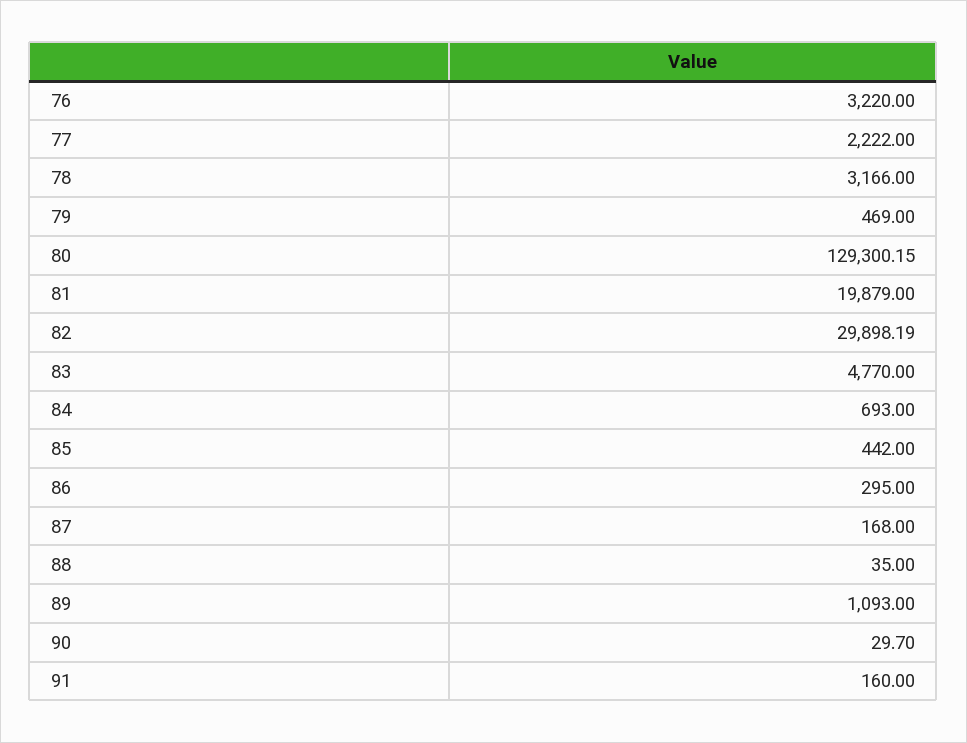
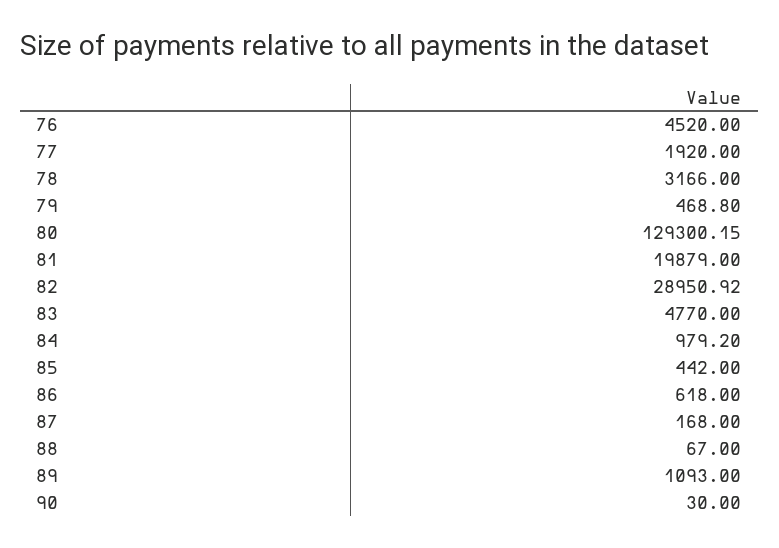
  {
-   "76": 3220,
+   "76": 4520,
-   "77": 2222,
+   "77": 1920,
    "78": 3166,
-   "79": 469,
+   "79": 468.8,
    "80": 129300.15,
    "81": 19879,
-   "82": 29898.19,
+   "82": 28950.92,
    "83": 4770,
-   "84": 693,
+   "84": 979.2,
    "85": 442,
-   "86": 295,
+   "86": 618,
    "87": 168,
-   "88": 35,
+   "88": 67,
    "89": 1093,
-   "90": 29.7,
+   "90": 30
-   "91": 160
  }

